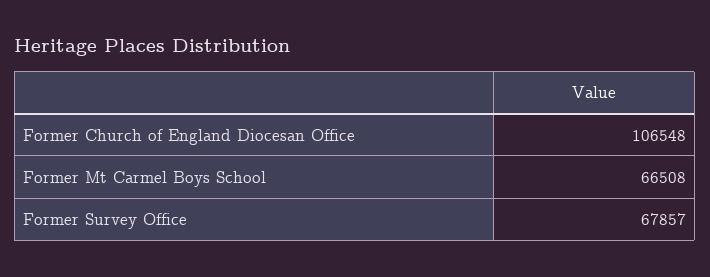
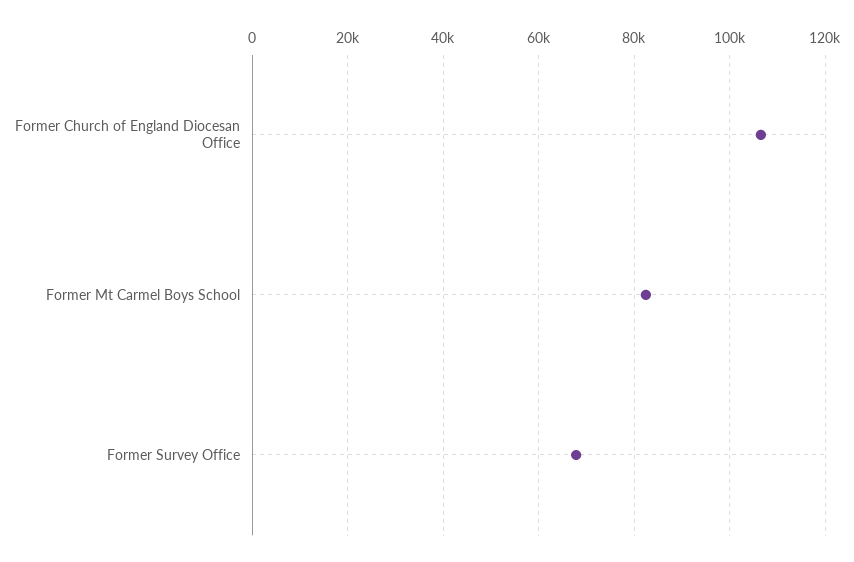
  {
    "Former Church of England Diocesan Office": 106548,
-   "Former Mt Carmel Boys School": 66508,
+   "Former Mt Carmel Boys School": 82000,
    "Former Survey Office": 67857
  }

